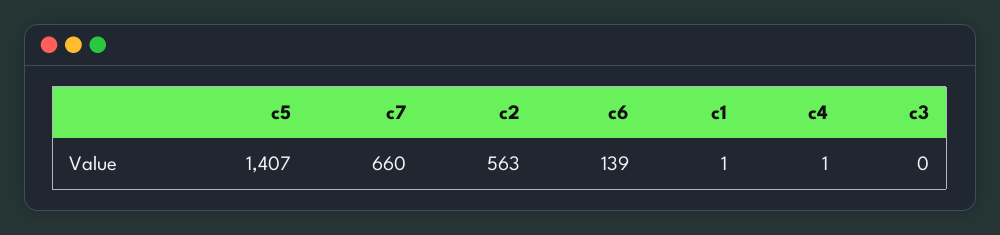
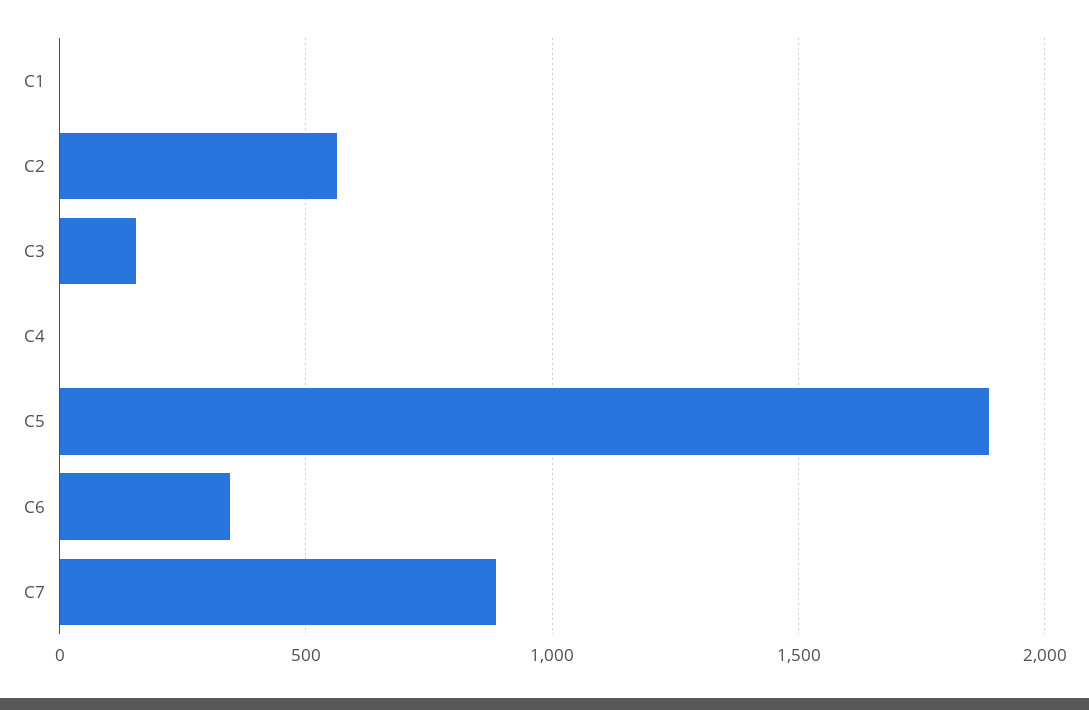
  {
-   "c5": 1407,
+   "c5": 1900,
-   "c7": 660,
+   "c7": 900,
    "c2": 563,
-   "c6": 139,
+   "c6": 350,
    "c1": 1,
    "c4": 1,
-   "c3": 0
+   "c3": 150
  }

